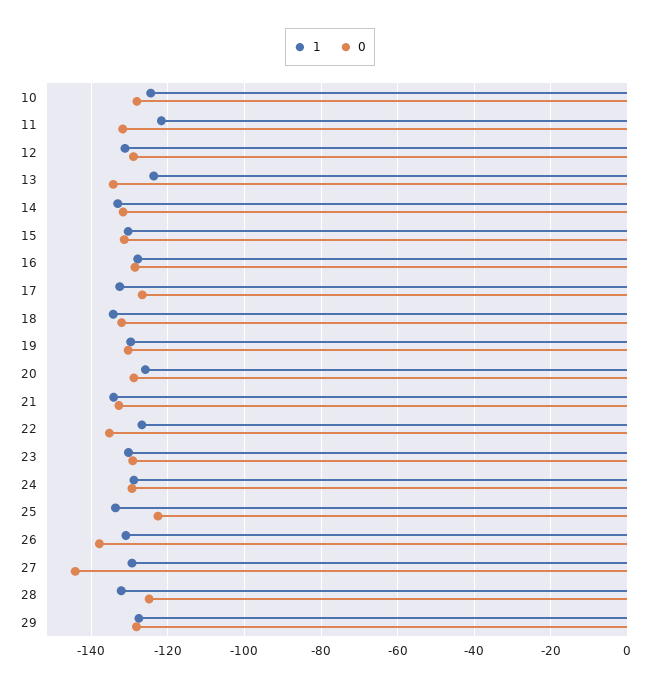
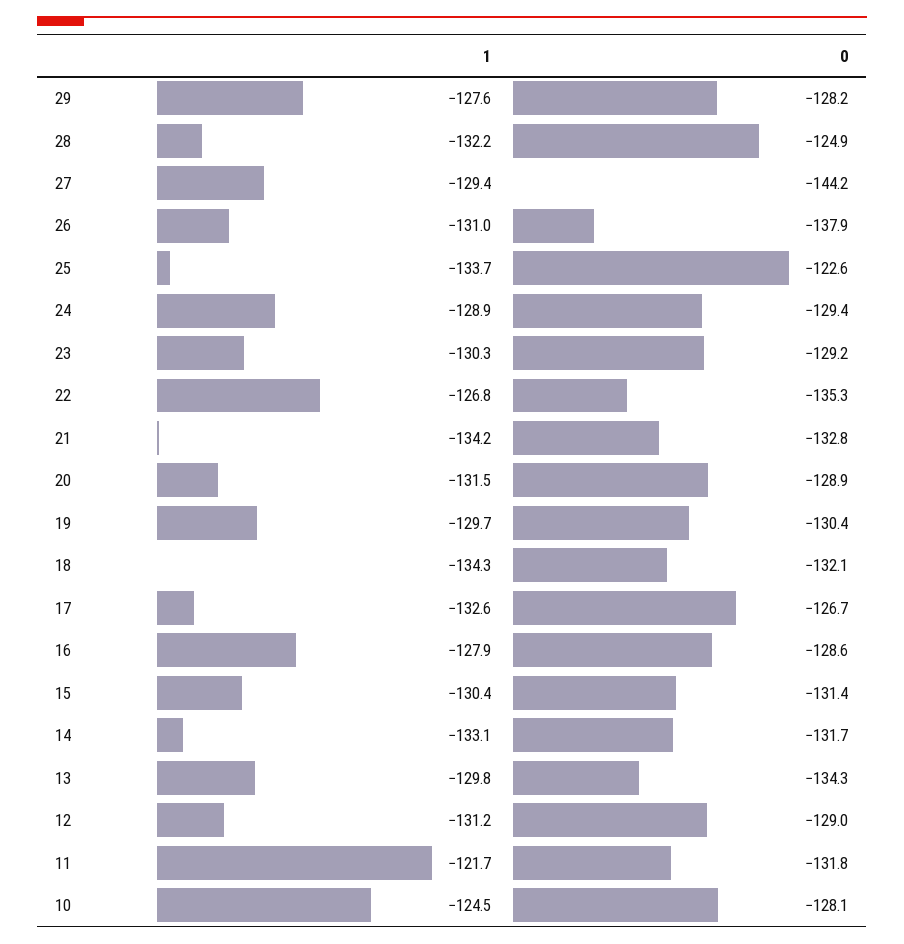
  {
    "1": {
      "10": -124.5,
      "11": -121.7,
      "12": -131.2,
-     "13": -124,
+     "13": -129.8,
      "14": -133.1,
      "15": -130.4,
      "16": -127.9,
      "17": -132.6,
      "18": -134.3,
      "19": -129.7,
-     "20": -126,
+     "20": -131.5,
      "21": -134.2,
      "22": -126.8,
      "23": -130.3,
      "24": -128.9,
      "25": -133.7,
      "26": -131,
      "27": -129.4,
      "28": -132.2,
      "29": -127.6
    },
    "0": {
      "10": -128.1,
      "11": -131.8,
      "12": -129,
      "13": -134.3,
      "14": -131.7,
      "15": -131.4,
      "16": -128.6,
      "17": -126.7,
      "18": -132.1,
      "19": -130.4,
      "20": -128.9,
      "21": -132.8,
      "22": -135.3,
      "23": -129.2,
      "24": -129.4,
      "25": -122.6,
      "26": -137.9,
      "27": -144.2,
      "28": -124.9,
      "29": -128.2
    }
  }

